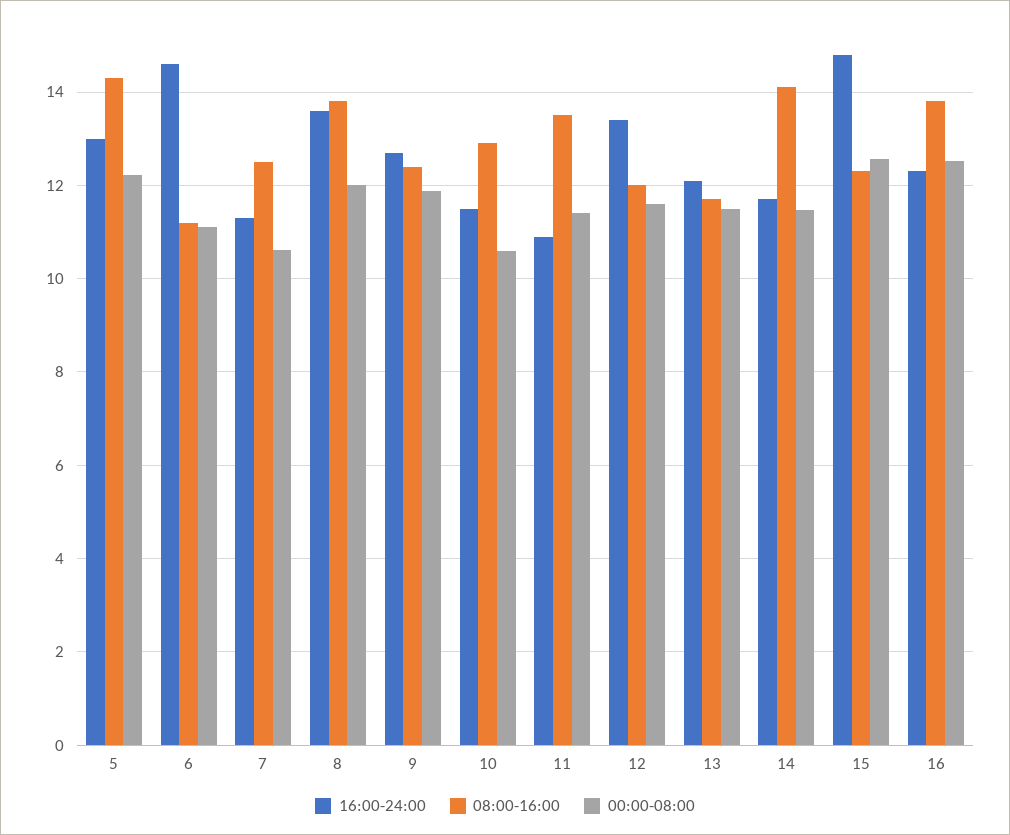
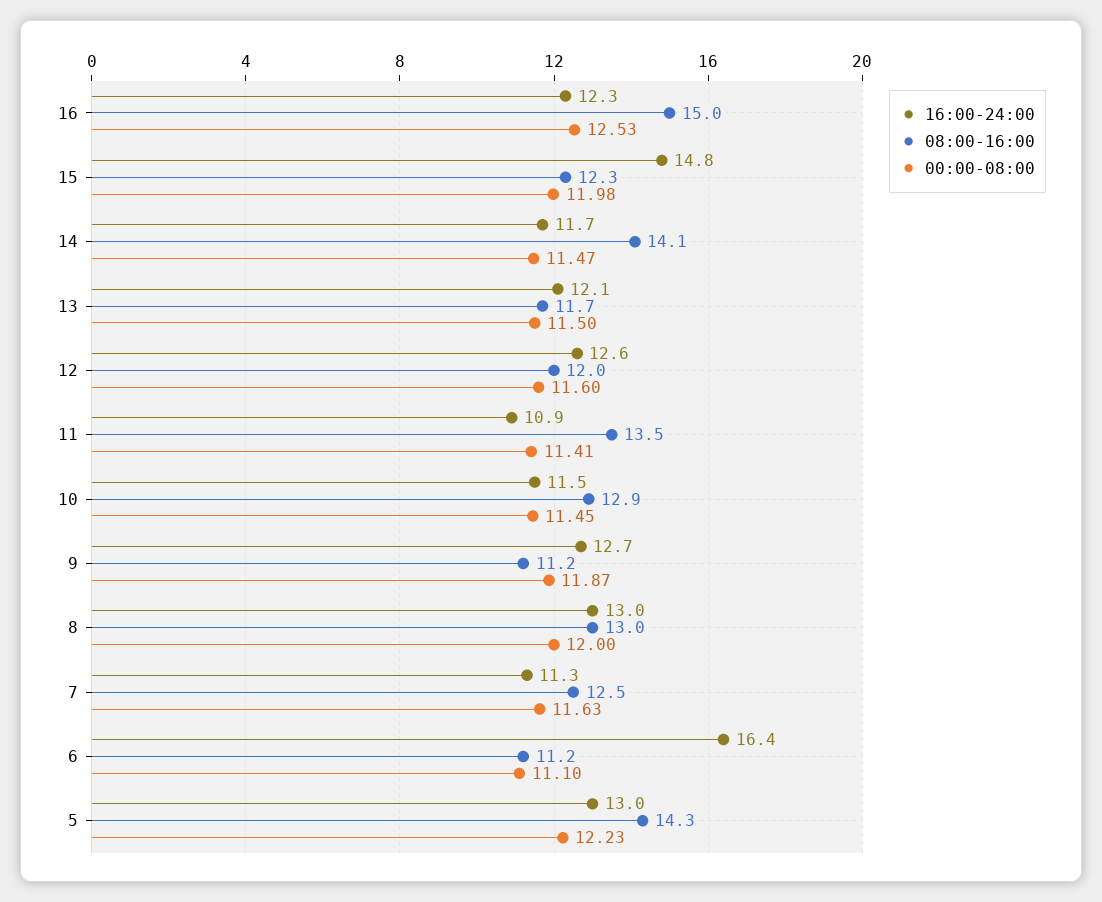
  {
    "16:00-24:00": {
      "5": 13,
-     "6": 14.6,
+     "6": 16.4,
      "7": 11.3,
-     "8": 13.6,
+     "8": 13,
      "9": 12.7,
      "10": 11.5,
      "11": 10.9,
-     "12": 13.4,
+     "12": 12.6,
      "13": 12.1,
      "14": 11.7,
      "15": 14.8,
      "16": 12.3
    },
    "08:00-16:00": {
      "5": 14.3,
      "6": 11.2,
      "7": 12.5,
-     "8": 13.8,
+     "8": 13,
-     "9": 12.4,
+     "9": 11.2,
      "10": 12.9,
      "11": 13.5,
      "12": 12,
      "13": 11.7,
      "14": 14.1,
      "15": 12.3,
-     "16": 13.8
+     "16": 15
    },
    "00:00-08:00": {
      "5": 12.23,
      "6": 11.1,
-     "7": 10.6,
+     "7": 11.63,
      "8": 12,
      "9": 11.87,
-     "10": 10.6,
+     "10": 11.45,
      "11": 11.41,
      "12": 11.6,
      "13": 11.5,
      "14": 11.47,
-     "15": 12.6,
+     "15": 11.98,
      "16": 12.53
    }
  }

